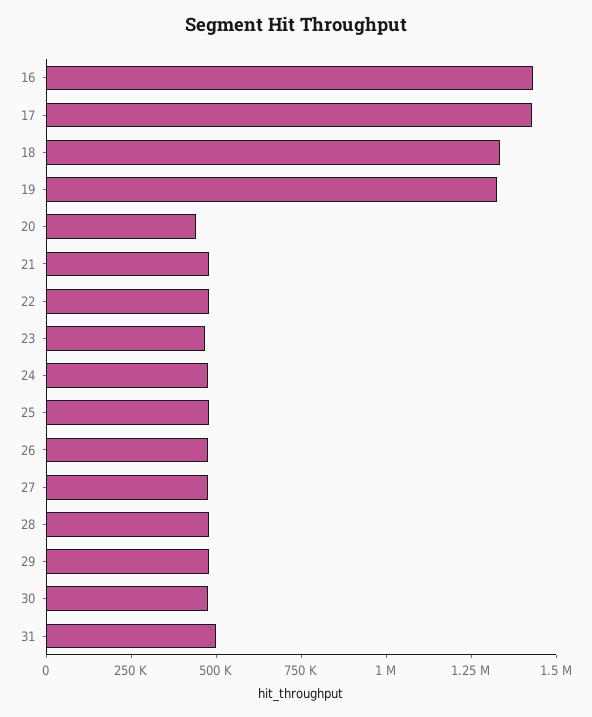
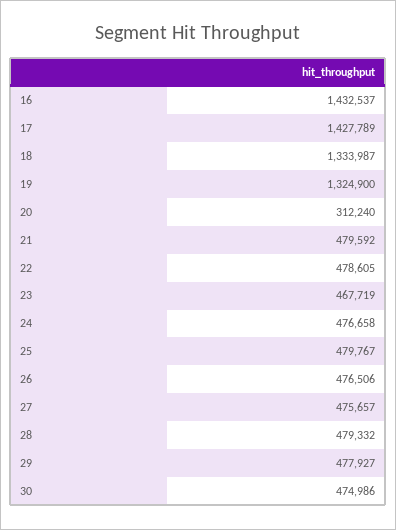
  {
    "16": 1432537,
    "17": 1427789,
    "18": 1333987,
    "19": 1324900,
-   "20": 450000,
+   "20": 312240,
    "21": 479592,
    "22": 478605,
    "23": 467719,
    "24": 476658,
    "25": 479767,
    "26": 476506,
    "27": 475657,
    "28": 479332,
    "29": 477927,
-   "30": 474986,
+   "30": 474986
-   "31": 500000
  }

